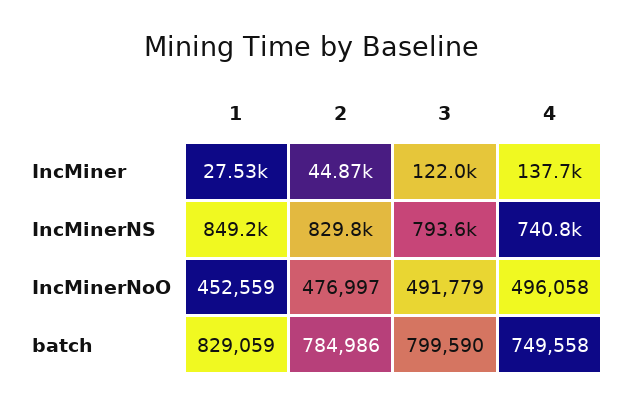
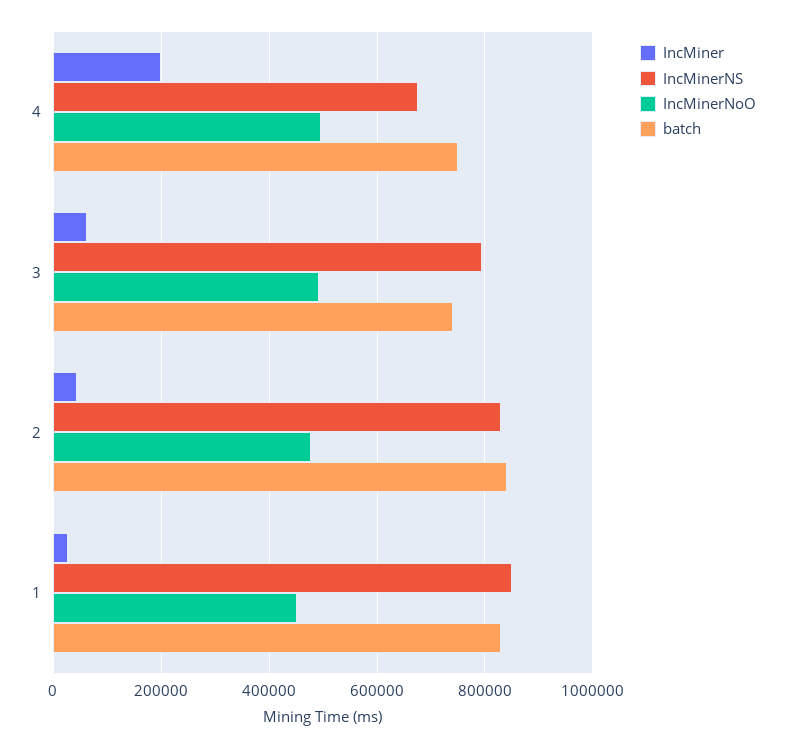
  {
    "IncMiner": {
      "1": 27530,
      "2": 44870,
-     "3": 122000,
+     "3": 60000,
-     "4": 137700
+     "4": 200000
    },
    "IncMinerNS": {
      "1": 849200,
      "2": 829800,
      "3": 793600,
-     "4": 740800
+     "4": 680000
    },
    "IncMinerNoO": {
      "1": 452559,
      "2": 476997,
      "3": 491779,
      "4": 496058
    },
    "batch": {
      "1": 829059,
-     "2": 784986,
+     "2": 840000,
-     "3": 799590,
+     "3": 740000,
      "4": 749558
    }
  }

